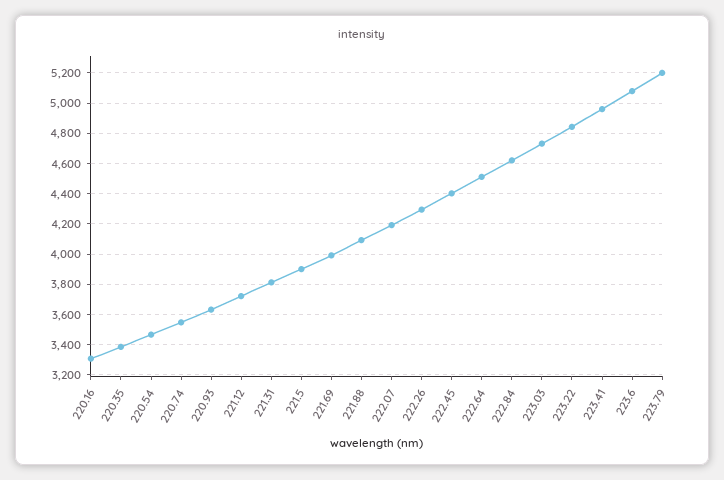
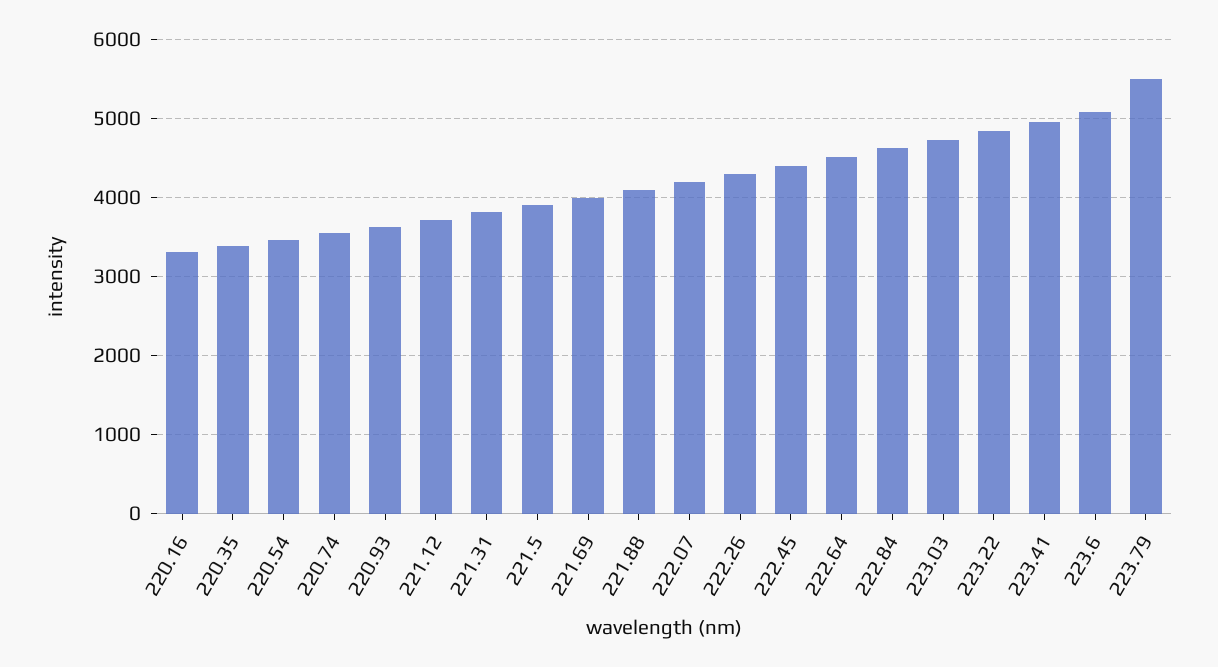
  {
    "220.16": 3300,
    "220.35": 3400,
    "220.54": 3450,
    "220.74": 3550,
    "220.93": 3650,
    "221.12": 3700,
    "221.31": 3800,
    "221.5": 3900,
    "221.69": 4000,
    "221.88": 4100,
    "222.07": 4200,
    "222.26": 4300,
    "222.45": 4400,
    "222.64": 4500,
    "222.84": 4600,
    "223.03": 4750,
    "223.22": 4850,
    "223.41": 4950,
    "223.6": 5100,
-   "223.79": 5200
+   "223.79": 5500
  }

